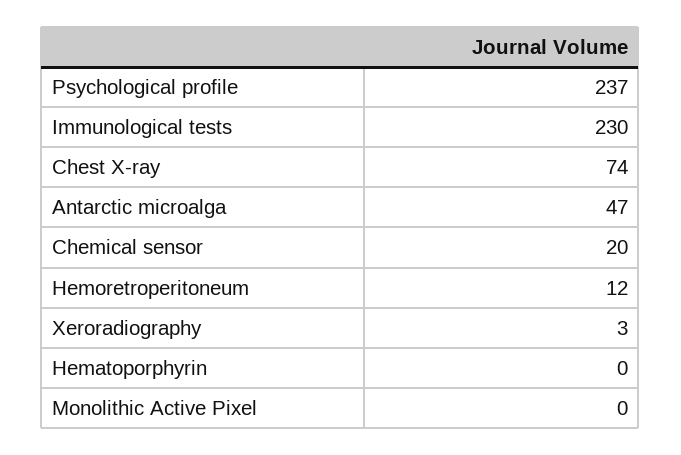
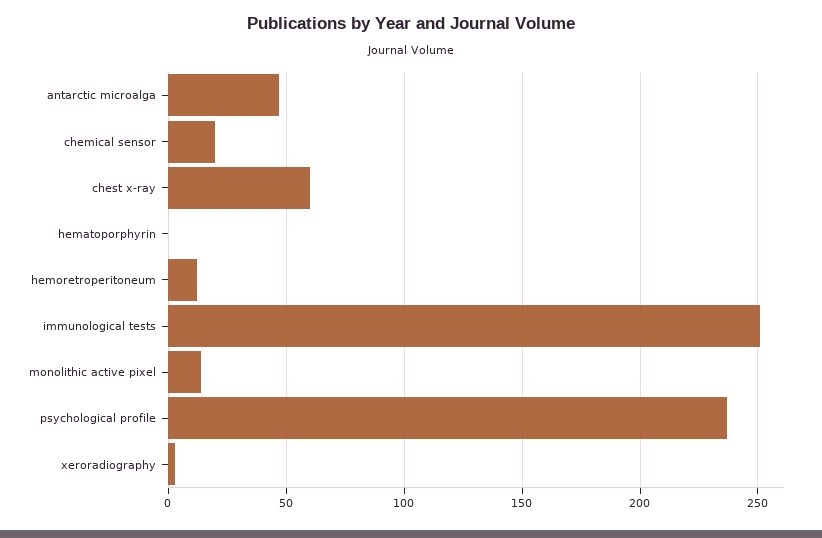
  {
    "Psychological profile": 237,
-   "Immunological tests": 230,
+   "Immunological tests": 250,
-   "Chest X-ray": 74,
+   "Chest X-ray": 60,
    "Antarctic microalga": 47,
    "Chemical sensor": 20,
    "Hemoretroperitoneum": 12,
    "Xeroradiography": 3,
    "Hematoporphyrin": 0,
-   "Monolithic Active Pixel": 0
+   "Monolithic Active Pixel": 15
  }

